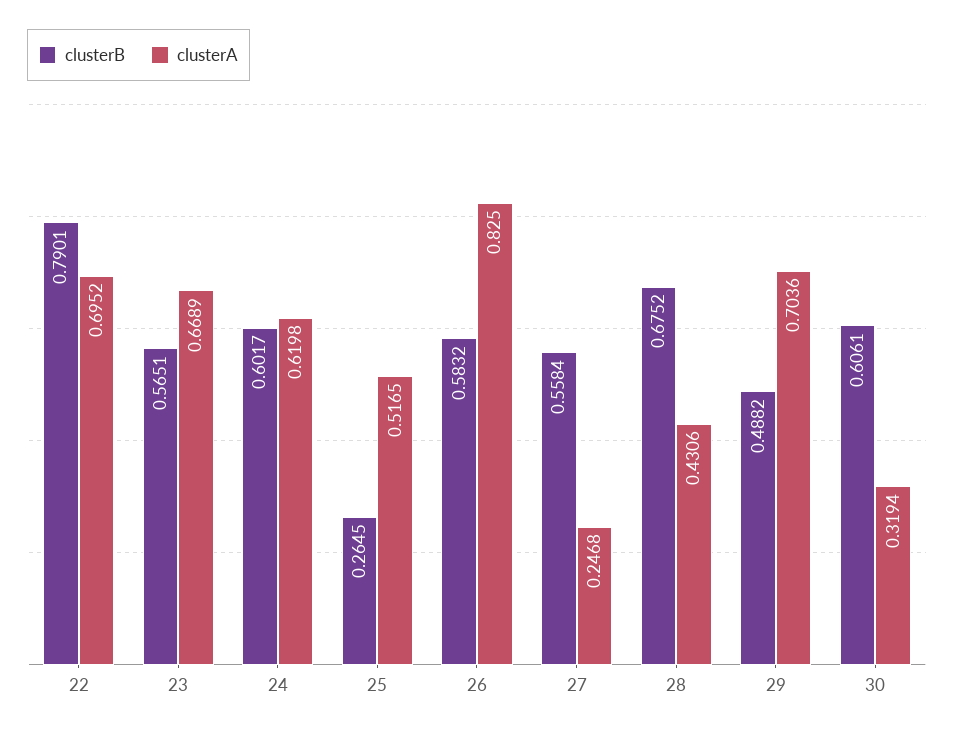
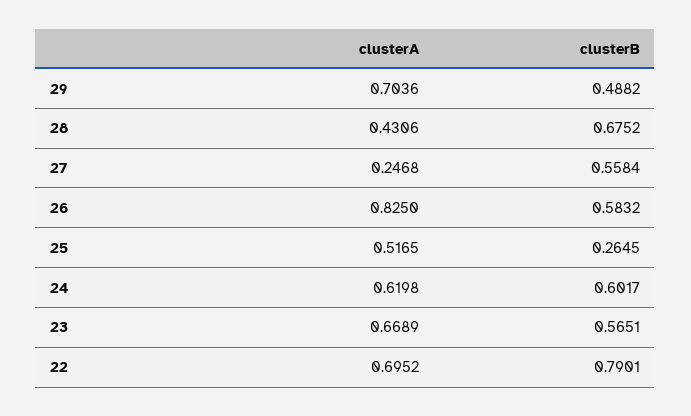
  {
    "clusterB": {
      "22": 0.7901,
      "23": 0.5651,
      "24": 0.6017,
      "25": 0.2645,
      "26": 0.5832,
      "27": 0.5584,
      "28": 0.6752,
-     "29": 0.4882,
+     "29": 0.4882
-     "30": 0.6061
    },
    "clusterA": {
      "22": 0.6952,
      "23": 0.6689,
      "24": 0.6198,
      "25": 0.5165,
      "26": 0.825,
      "27": 0.2468,
      "28": 0.4306,
-     "29": 0.7036,
+     "29": 0.7036
-     "30": 0.3194
    }
  }

